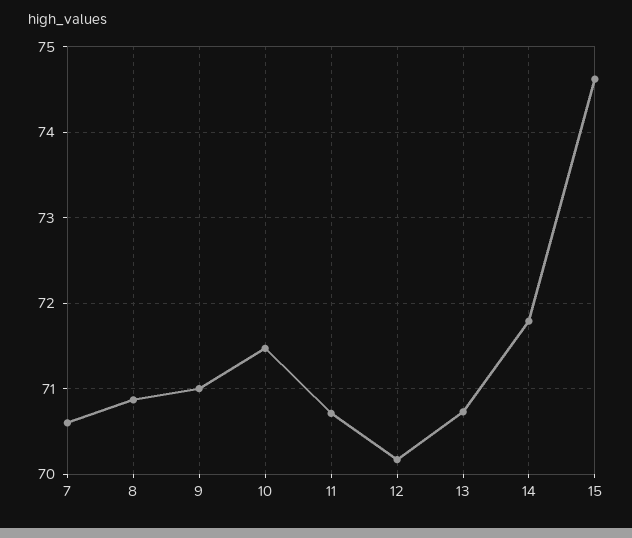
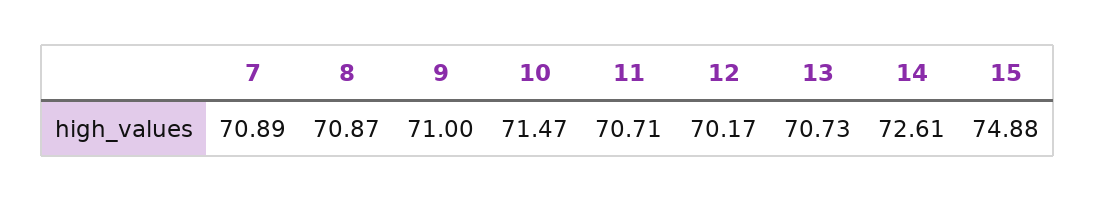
  {
-   "7": 70.6,
+   "7": 70.89,
    "8": 70.87,
    "9": 71,
    "10": 71.47,
    "11": 70.71,
    "12": 70.17,
    "13": 70.73,
-   "14": 71.8,
+   "14": 72.61,
-   "15": 74.6
+   "15": 74.88
  }

